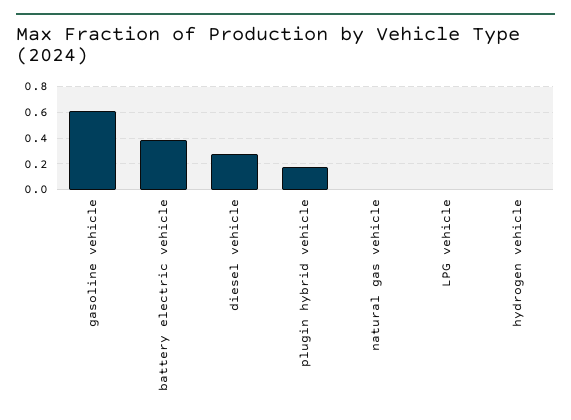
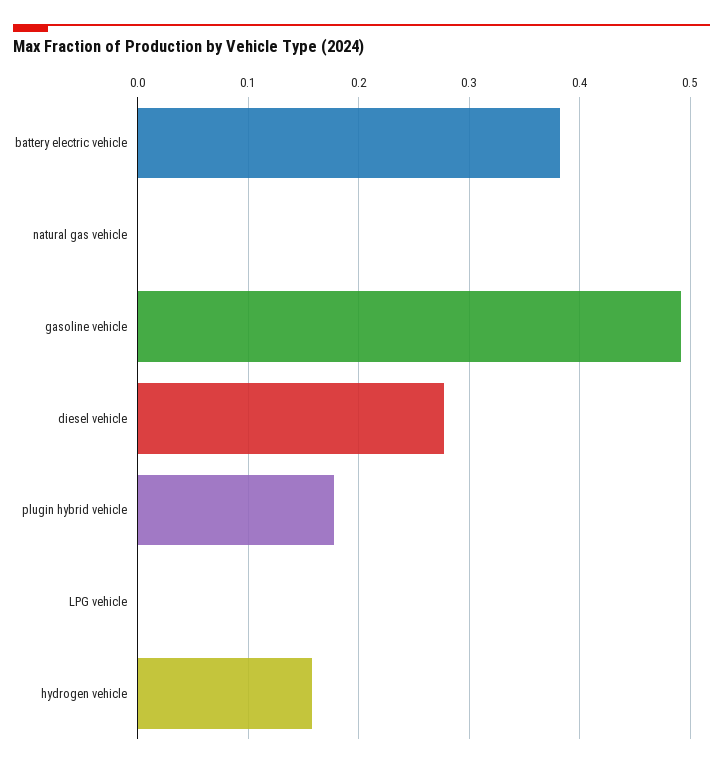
  {
-   "gasoline vehicle": 0.6,
+   "gasoline vehicle": 0.49,
    "battery electric vehicle": 0.38,
    "diesel vehicle": 0.28,
    "plugin hybrid vehicle": 0.18,
    "natural gas vehicle": 0,
    "LPG vehicle": 0,
-   "hydrogen vehicle": 0
+   "hydrogen vehicle": 0.16
  }

